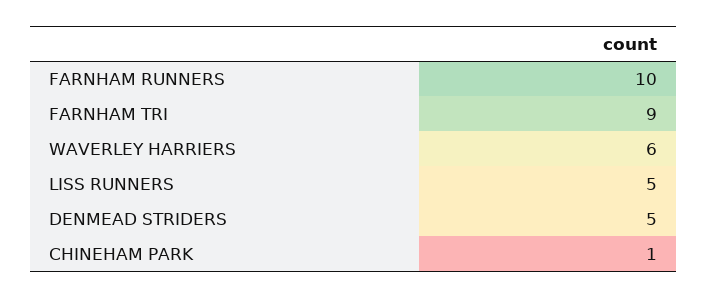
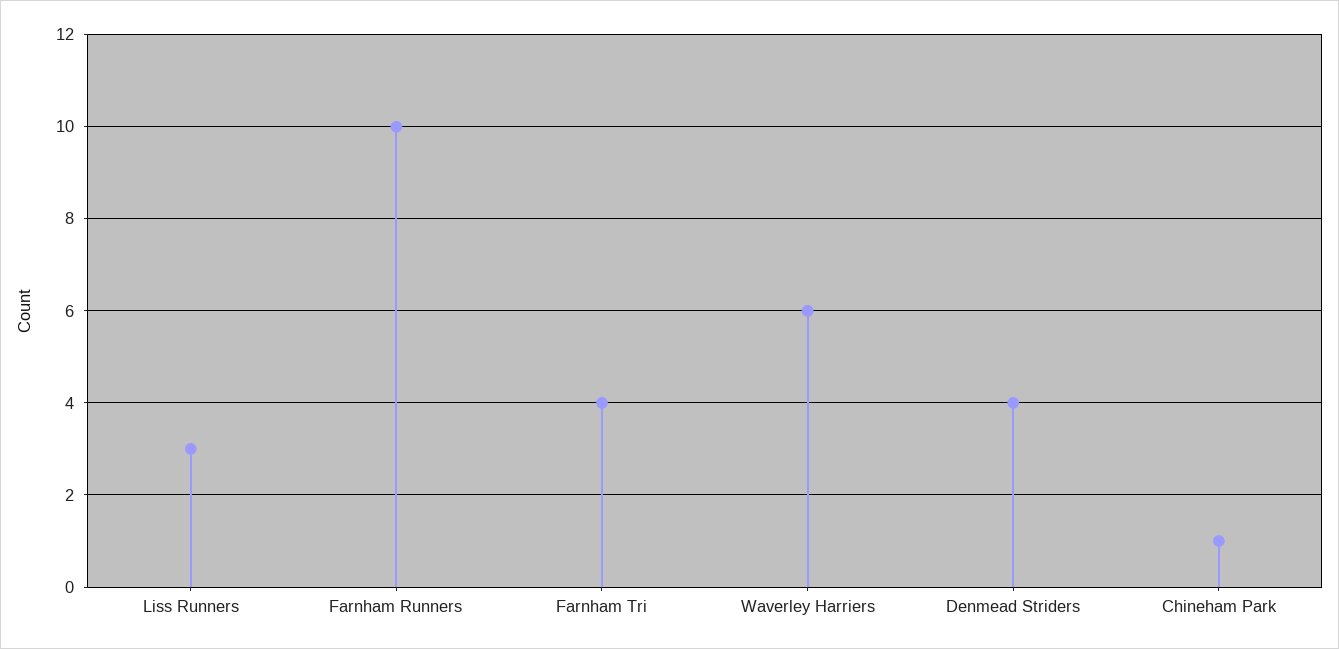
  {
    "FARNHAM RUNNERS": 10,
-   "FARNHAM TRI": 9,
+   "FARNHAM TRI": 4,
    "WAVERLEY HARRIERS": 6,
-   "LISS RUNNERS": 5,
+   "LISS RUNNERS": 3,
-   "DENMEAD STRIDERS": 5,
+   "DENMEAD STRIDERS": 4,
    "CHINEHAM PARK": 1
  }

